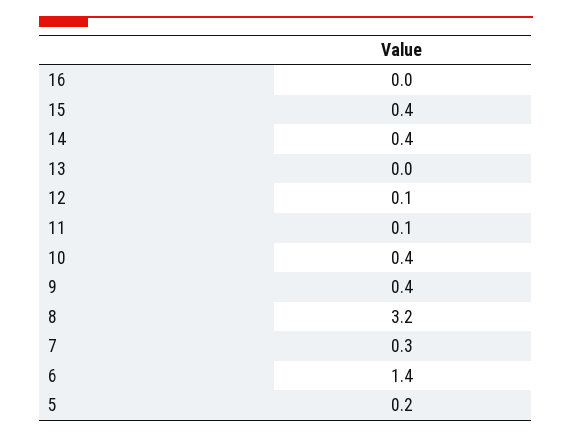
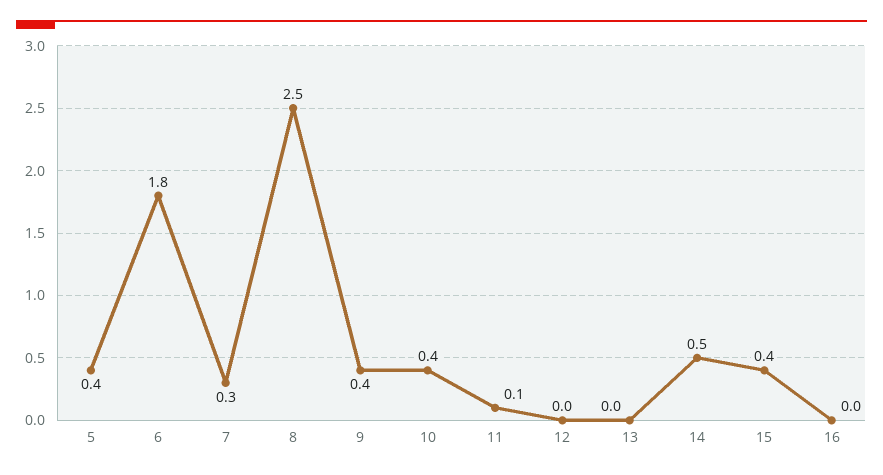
  {
    "16": 0,
    "15": 0.4,
-   "14": 0.4,
+   "14": 0.5,
    "13": 0,
-   "12": 0.1,
+   "12": 0,
    "11": 0.1,
    "10": 0.4,
    "9": 0.4,
-   "8": 3.2,
+   "8": 2.5,
    "7": 0.3,
-   "6": 1.4,
+   "6": 1.8,
-   "5": 0.2
+   "5": 0.4
  }

